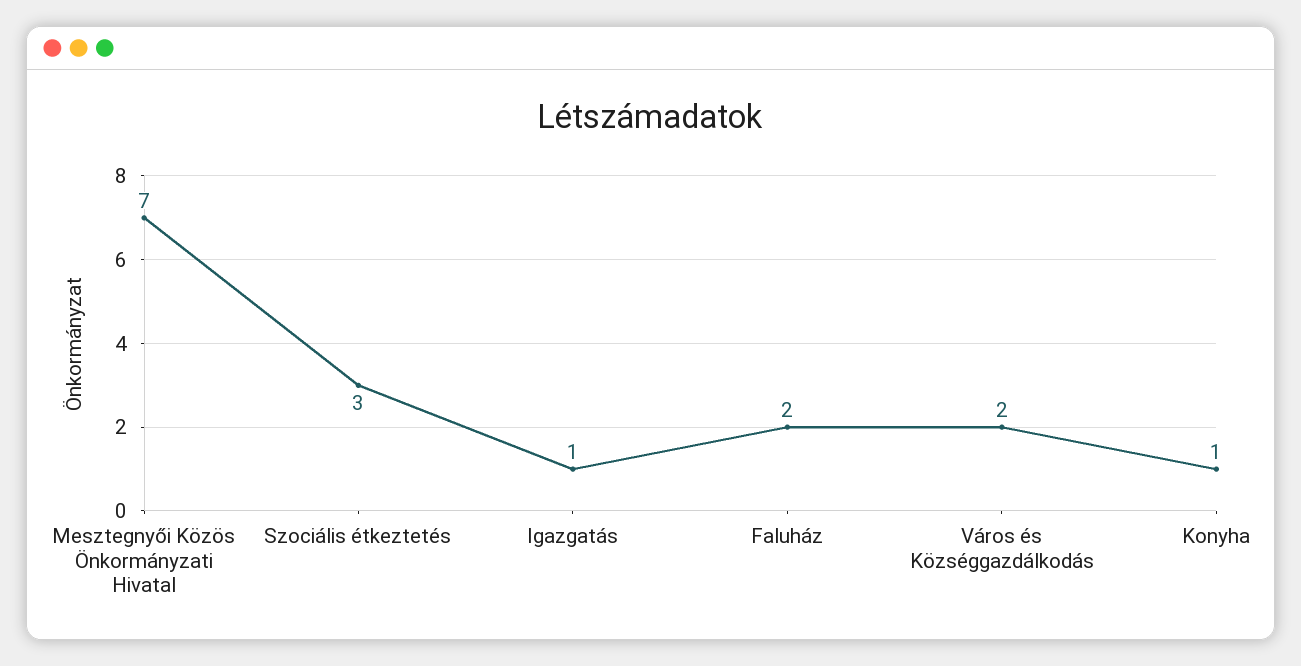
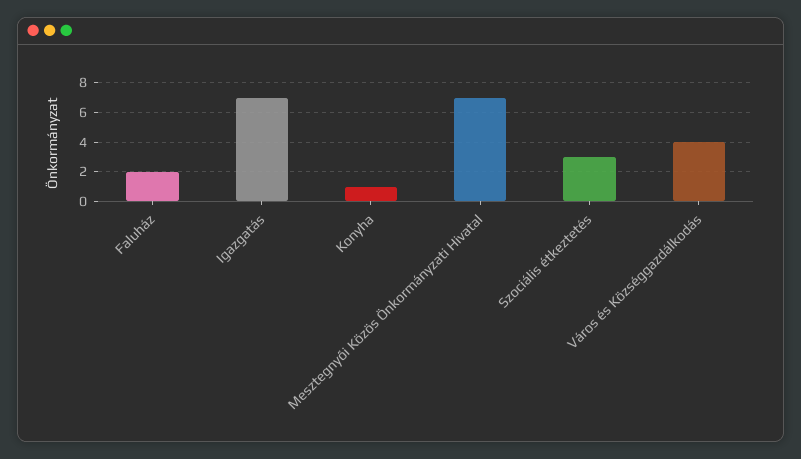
  {
    "Mesztegnyői Közös Önkormányzati Hivatal": 7,
    "Szociális étkeztetés": 3,
-   "Igazgatás": 1,
+   "Igazgatás": 7,
    "Faluház": 2,
-   "Város és Községgazdálkodás": 2,
+   "Város és Községgazdálkodás": 4,
    "Konyha": 1
  }

